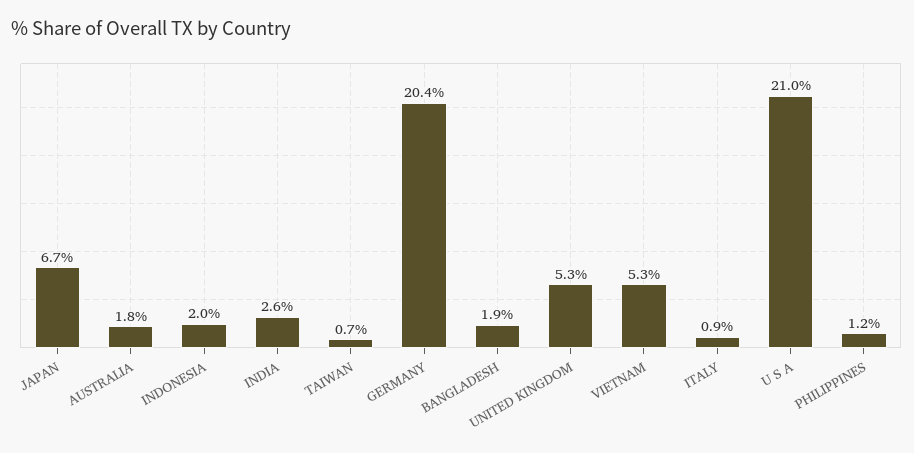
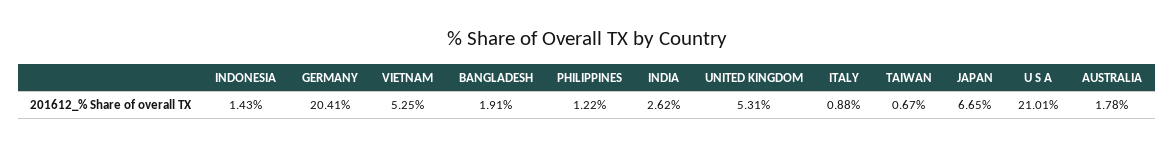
  {
    "JAPAN": 6.65,
    "AUSTRALIA": 1.78,
-   "INDONESIA": 2,
+   "INDONESIA": 1.43,
    "INDIA": 2.62,
    "TAIWAN": 0.67,
    "GERMANY": 20.41,
    "BANGLADESH": 1.91,
    "UNITED KINGDOM": 5.31,
    "VIETNAM": 5.25,
    "ITALY": 0.88,
    "U S A": 21.01,
    "PHILIPPINES": 1.22
  }

